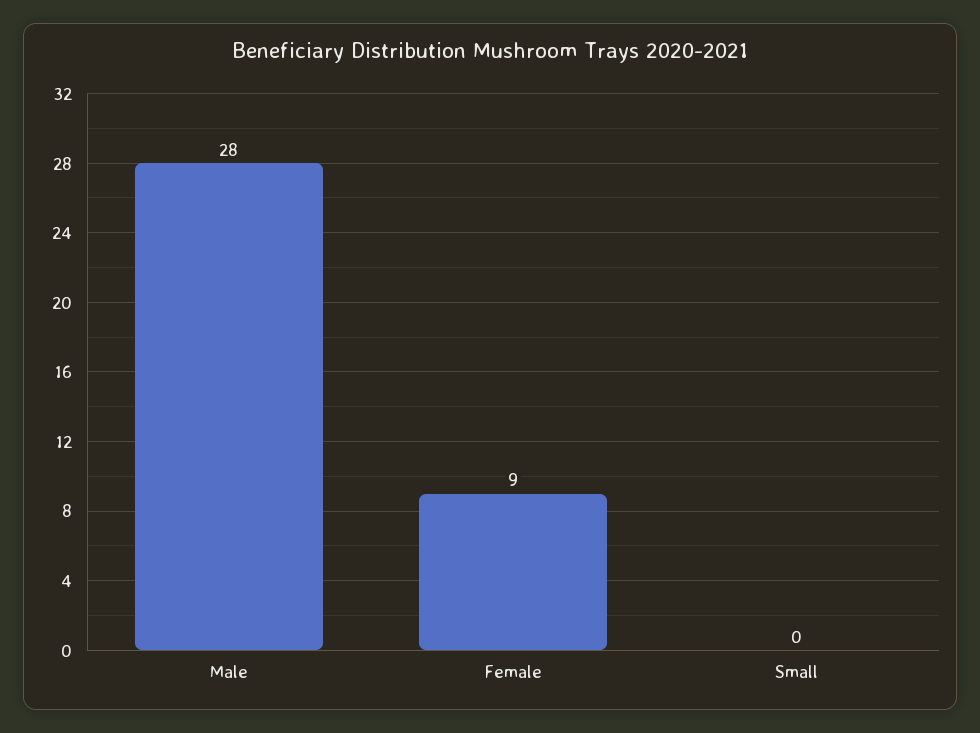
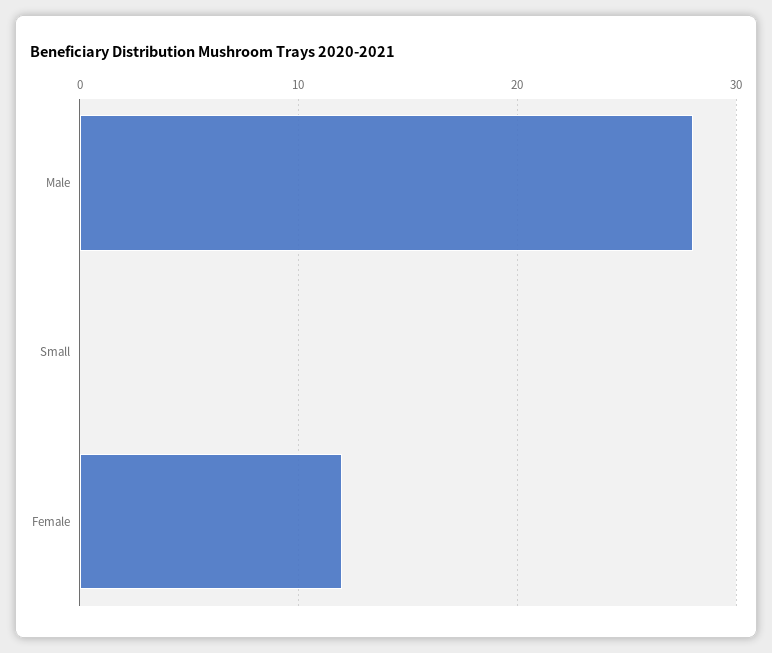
  {
    "Male": 28,
-   "Female": 9,
+   "Female": 12,
    "Small": 0
  }

